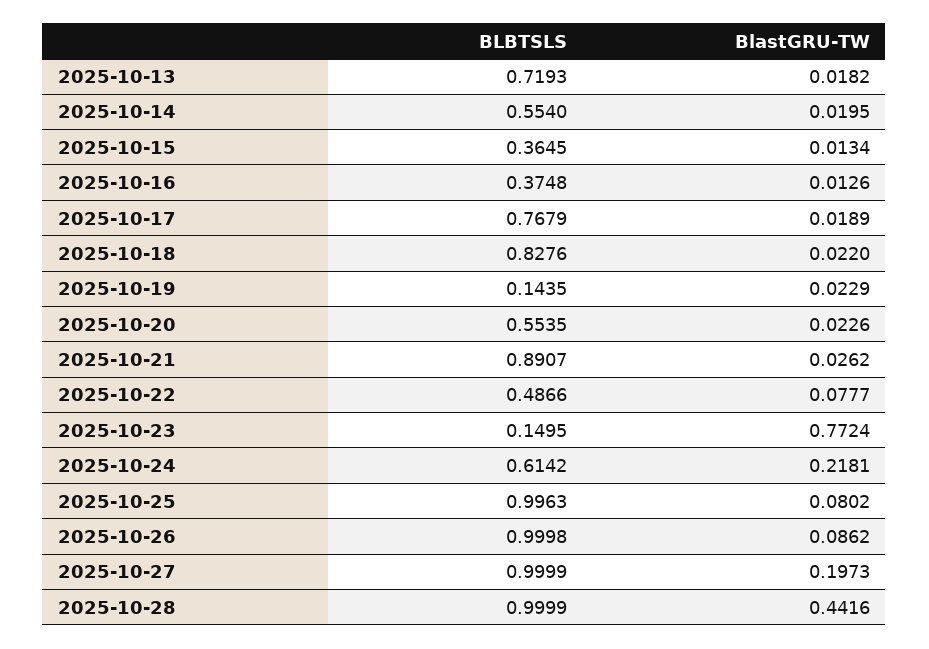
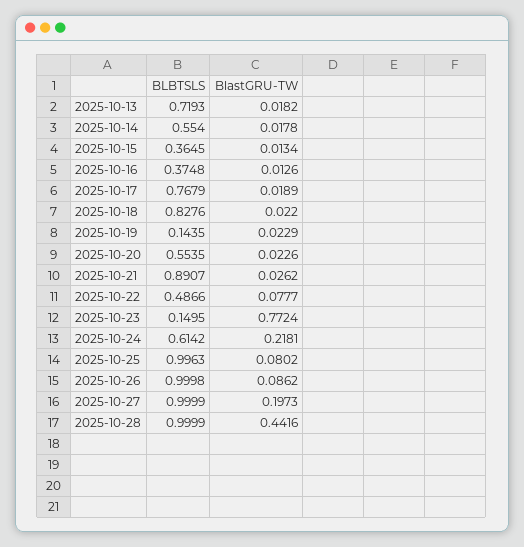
  {
    "BLBTSLS": {
      "2025-10-13": 0.7193,
      "2025-10-14": 0.554,
      "2025-10-15": 0.3645,
      "2025-10-16": 0.3748,
      "2025-10-17": 0.7679,
      "2025-10-18": 0.8276,
      "2025-10-19": 0.1435,
      "2025-10-20": 0.5535,
      "2025-10-21": 0.8907,
      "2025-10-22": 0.4866,
      "2025-10-23": 0.1495,
      "2025-10-24": 0.6142,
      "2025-10-25": 0.9963,
      "2025-10-26": 0.9998,
      "2025-10-27": 0.9999,
      "2025-10-28": 0.9999
    },
    "BlastGRU-TW": {
      "2025-10-13": 0.0182,
-     "2025-10-14": 0.0195,
+     "2025-10-14": 0.0178,
      "2025-10-15": 0.0134,
      "2025-10-16": 0.0126,
      "2025-10-17": 0.0189,
      "2025-10-18": 0.022,
      "2025-10-19": 0.0229,
      "2025-10-20": 0.0226,
      "2025-10-21": 0.0262,
      "2025-10-22": 0.0777,
      "2025-10-23": 0.7724,
      "2025-10-24": 0.2181,
      "2025-10-25": 0.0802,
      "2025-10-26": 0.0862,
      "2025-10-27": 0.1973,
      "2025-10-28": 0.4416
    }
  }

